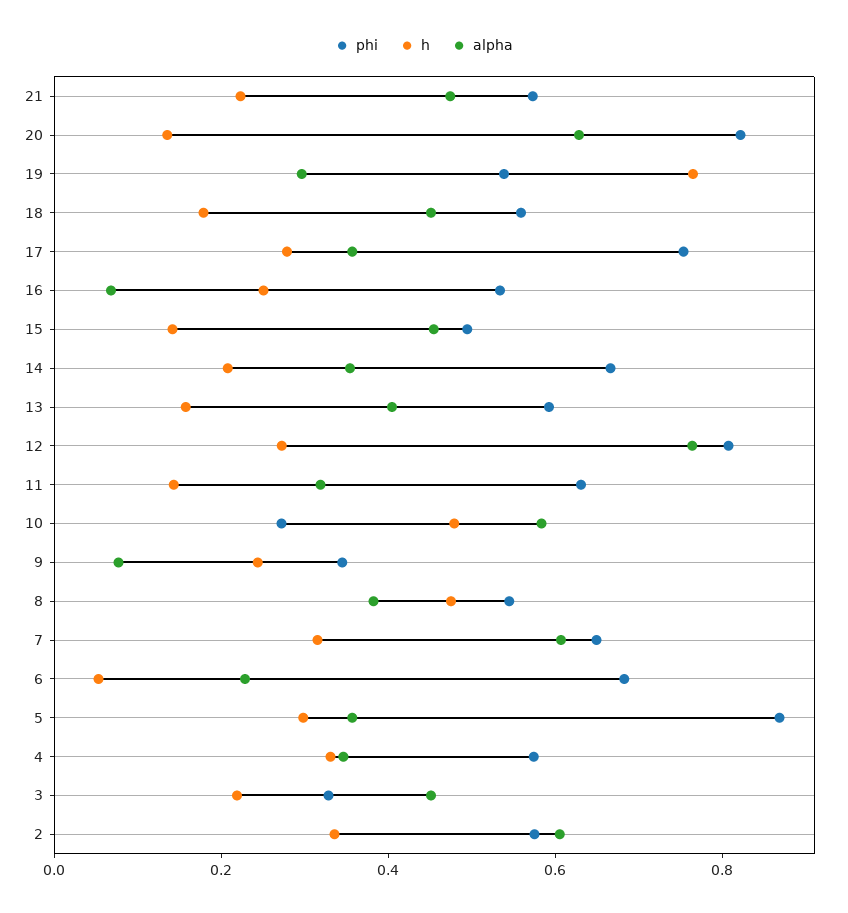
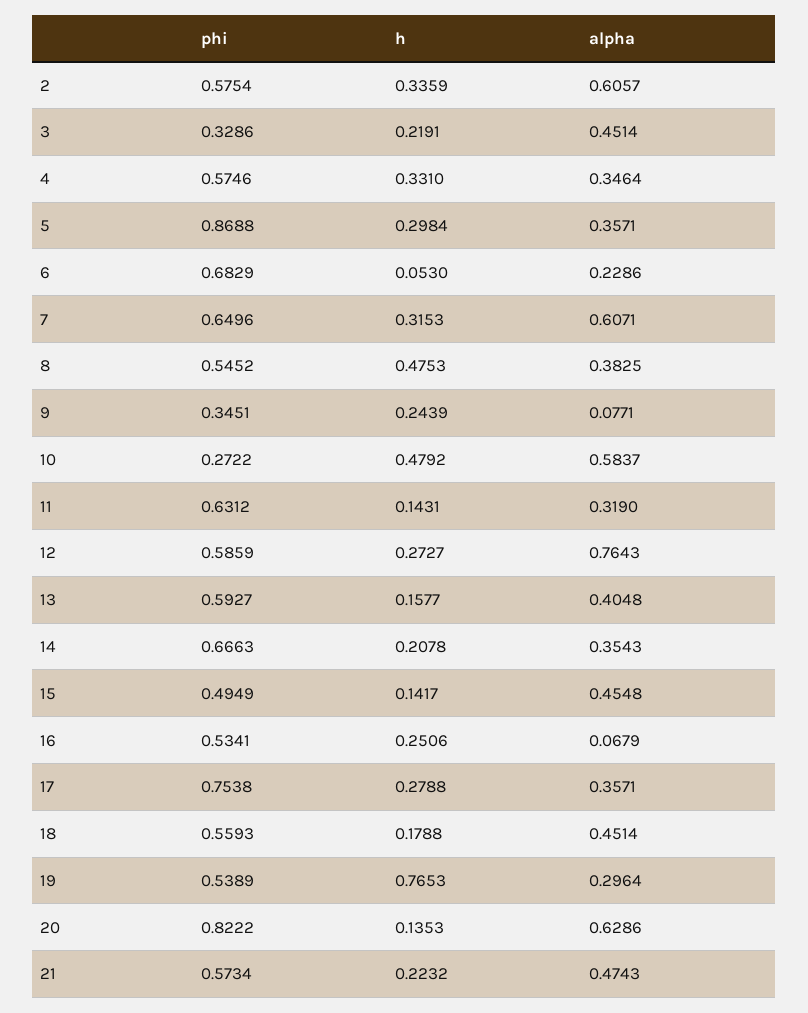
  {
    "phi": {
      "21": 0.5734,
      "20": 0.8222,
      "19": 0.5389,
      "18": 0.5593,
      "17": 0.7538,
      "16": 0.5341,
      "15": 0.4949,
      "14": 0.6663,
      "13": 0.5927,
-     "12": 0.8,
+     "12": 0.5859,
      "11": 0.6312,
      "10": 0.2722,
      "9": 0.3451,
      "8": 0.5452,
      "7": 0.6496,
      "6": 0.6829,
      "5": 0.8688,
      "4": 0.5746,
      "3": 0.3286,
      "2": 0.5754
    },
    "h": {
      "21": 0.2232,
      "20": 0.1353,
      "19": 0.7653,
      "18": 0.1788,
      "17": 0.2788,
      "16": 0.2506,
      "15": 0.1417,
      "14": 0.2078,
      "13": 0.1577,
      "12": 0.2727,
      "11": 0.1431,
      "10": 0.4792,
      "9": 0.2439,
      "8": 0.4753,
      "7": 0.3153,
      "6": 0.053,
      "5": 0.2984,
      "4": 0.331,
      "3": 0.2191,
      "2": 0.3359
    },
    "alpha": {
      "21": 0.4743,
      "20": 0.6286,
      "19": 0.2964,
      "18": 0.4514,
      "17": 0.3571,
      "16": 0.0679,
      "15": 0.4548,
      "14": 0.3543,
      "13": 0.4048,
      "12": 0.7643,
      "11": 0.319,
      "10": 0.5837,
      "9": 0.0771,
      "8": 0.3825,
      "7": 0.6071,
      "6": 0.2286,
      "5": 0.3571,
      "4": 0.3464,
      "3": 0.4514,
      "2": 0.6057
    }
  }

